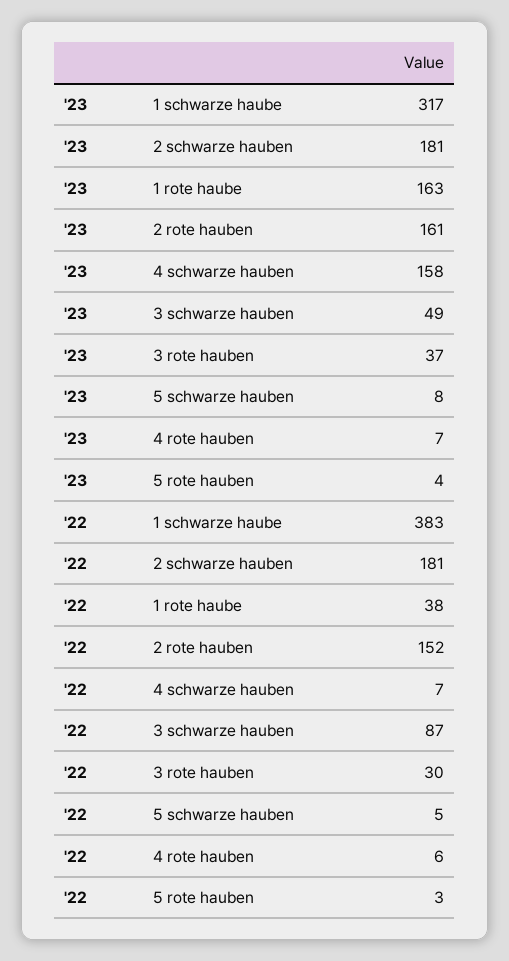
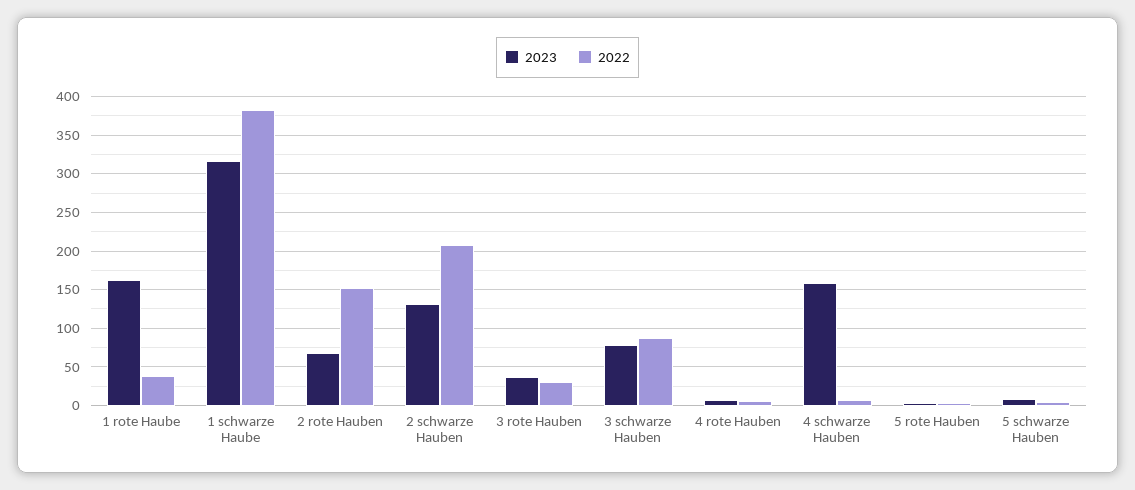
  {
    "'23": {
      "1 schwarze haube": 317,
-     "2 schwarze hauben": 181,
+     "2 schwarze hauben": 130,
      "1 rote haube": 163,
-     "2 rote hauben": 161,
+     "2 rote hauben": 70,
      "4 schwarze hauben": 158,
-     "3 schwarze hauben": 49,
+     "3 schwarze hauben": 80,
      "3 rote hauben": 37,
      "5 schwarze hauben": 8,
      "4 rote hauben": 7,
      "5 rote hauben": 4
    },
    "'22": {
      "1 schwarze haube": 383,
-     "2 schwarze hauben": 181,
+     "2 schwarze hauben": 210,
      "1 rote haube": 38,
      "2 rote hauben": 152,
      "4 schwarze hauben": 7,
      "3 schwarze hauben": 87,
      "3 rote hauben": 30,
      "5 schwarze hauben": 5,
      "4 rote hauben": 6,
      "5 rote hauben": 3
    }
  }

